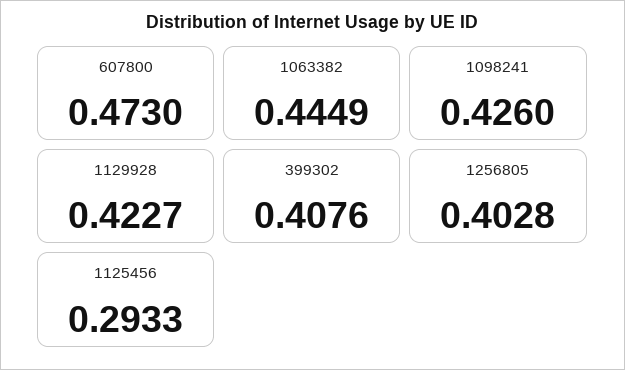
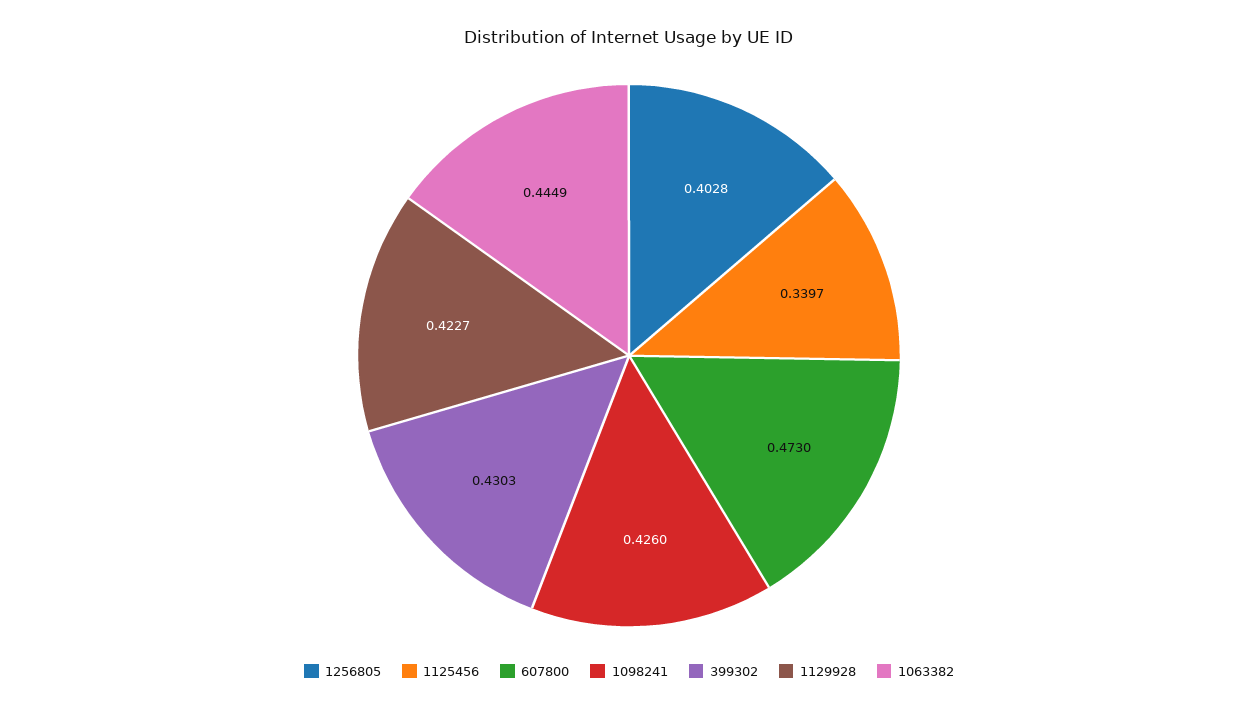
  {
    "607800": 0.473,
    "1063382": 0.4449,
    "1098241": 0.426,
    "1129928": 0.4227,
-   "399302": 0.4076,
+   "399302": 0.4303,
    "1256805": 0.4028,
-   "1125456": 0.2933
+   "1125456": 0.3397
  }

